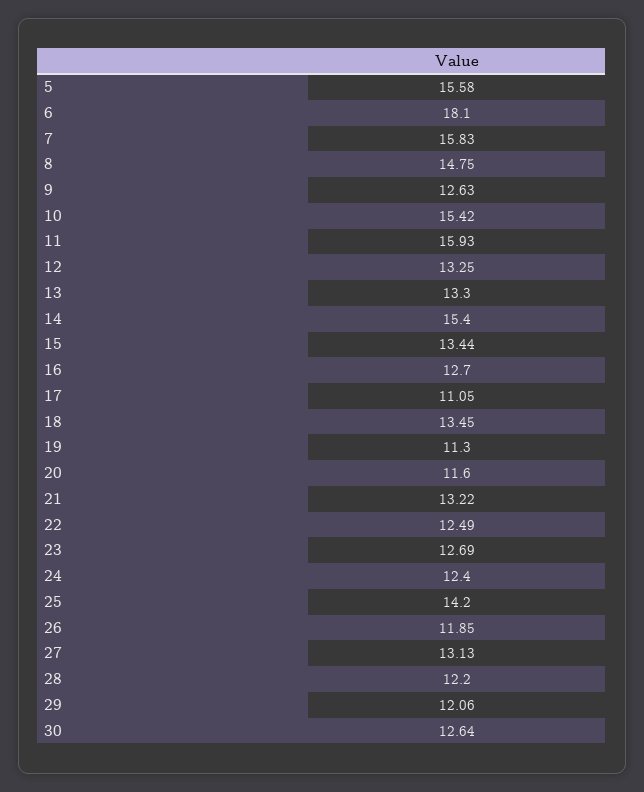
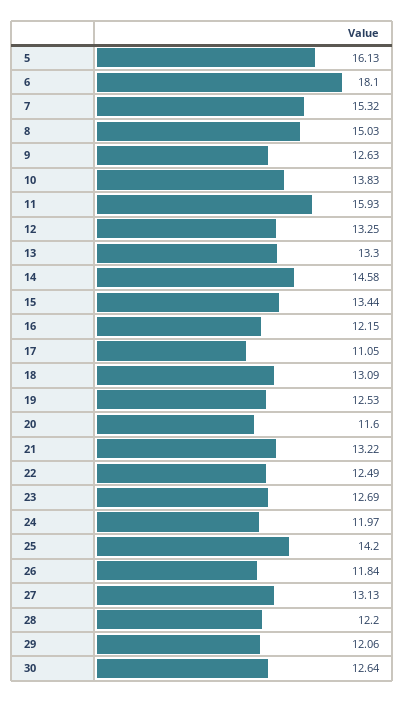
  {
-   "5": 15.58,
+   "5": 16.13,
    "6": 18.1,
-   "7": 15.83,
+   "7": 15.32,
-   "8": 14.75,
+   "8": 15.03,
    "9": 12.63,
-   "10": 15.42,
+   "10": 13.83,
    "11": 15.93,
    "12": 13.25,
    "13": 13.3,
-   "14": 15.4,
+   "14": 14.58,
    "15": 13.44,
-   "16": 12.7,
+   "16": 12.15,
    "17": 11.05,
-   "18": 13.45,
+   "18": 13.09,
-   "19": 11.3,
+   "19": 12.53,
    "20": 11.6,
    "21": 13.22,
    "22": 12.49,
    "23": 12.69,
-   "24": 12.4,
+   "24": 11.97,
    "25": 14.2,
-   "26": 11.85,
+   "26": 11.84,
    "27": 13.13,
    "28": 12.2,
    "29": 12.06,
    "30": 12.64
  }

